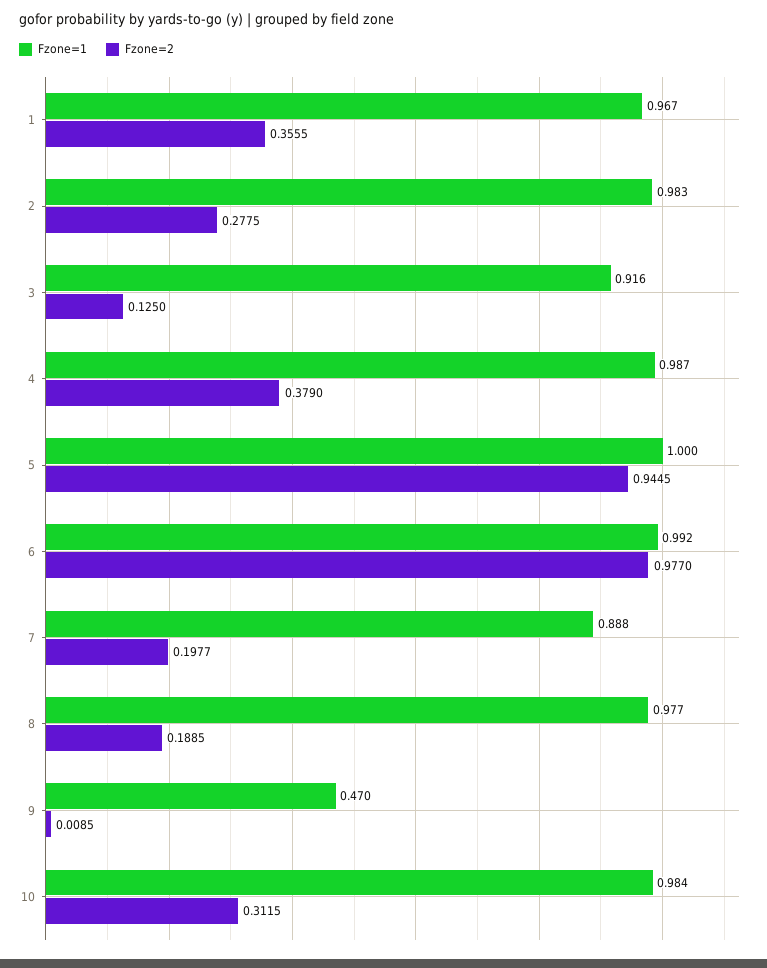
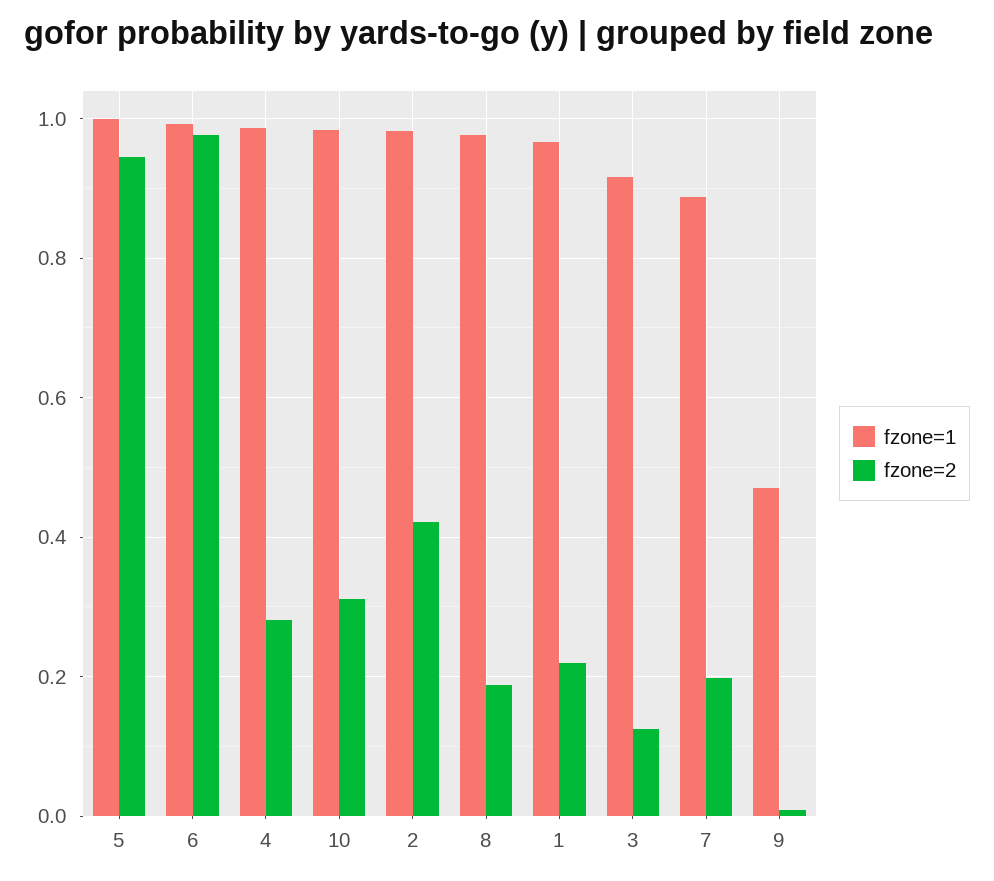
  {
    "Fzone=1": {
      "1": 0.967,
      "2": 0.983,
      "3": 0.916,
      "4": 0.987,
      "5": 1,
      "6": 0.992,
      "7": 0.888,
      "8": 0.977,
      "9": 0.47,
      "10": 0.984
    },
    "Fzone=2": {
-     "1": 0.3555,
+     "1": 0.22,
-     "2": 0.2775,
+     "2": 0.42,
      "3": 0.125,
-     "4": 0.379,
+     "4": 0.28,
      "5": 0.9445,
      "6": 0.977,
      "7": 0.1977,
      "8": 0.1885,
      "9": 0.0085,
      "10": 0.3115
    }
  }

